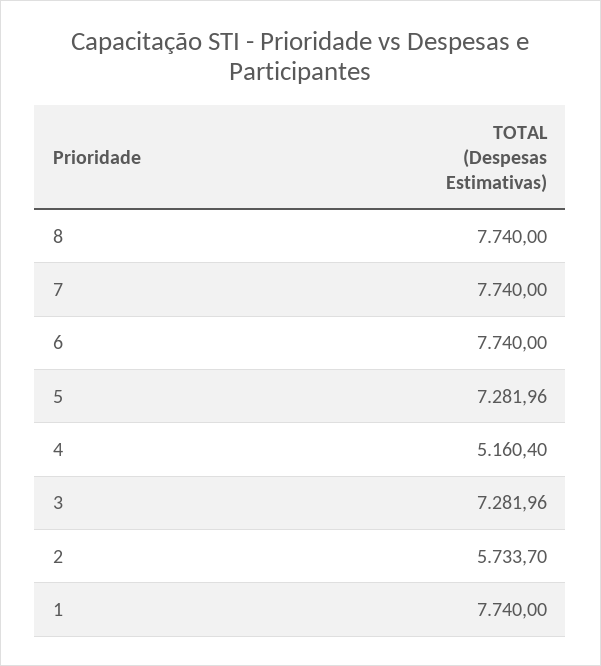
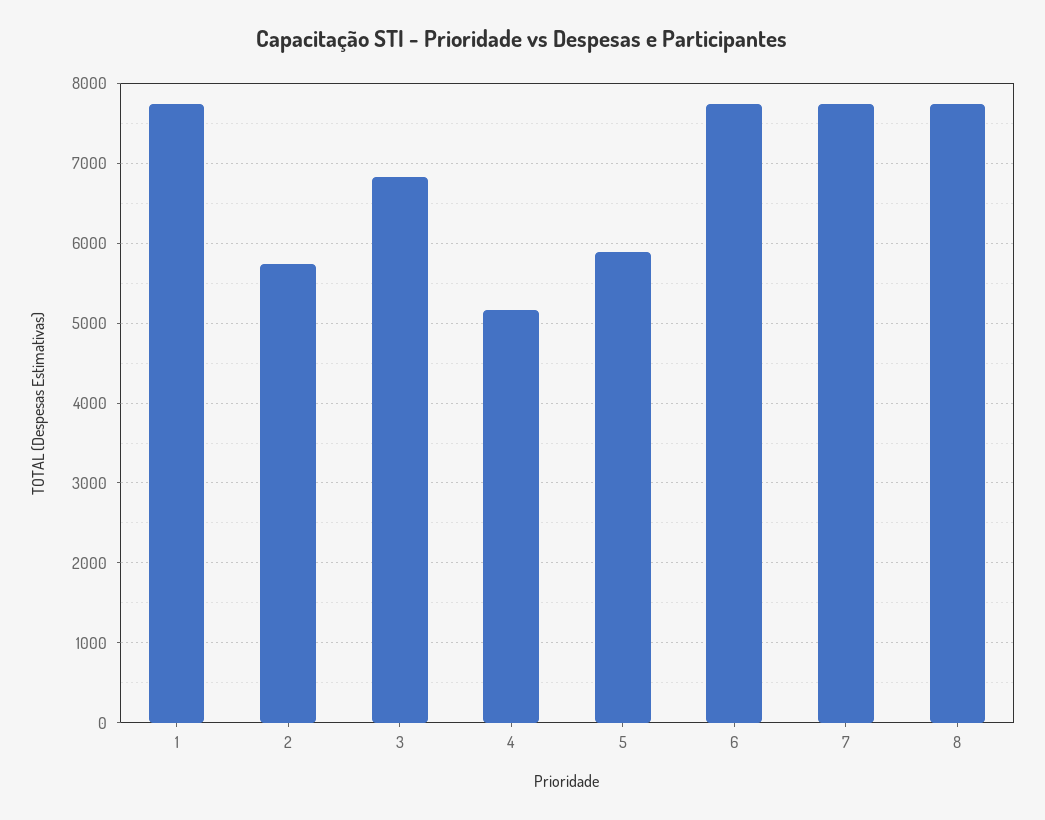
  {
    "8": 7740,
    "7": 7740,
    "6": 7740,
-   "5": 7281.96,
+   "5": 5900,
    "4": 5160.4,
-   "3": 7281.96,
+   "3": 6800,
    "2": 5733.7,
    "1": 7740
  }

